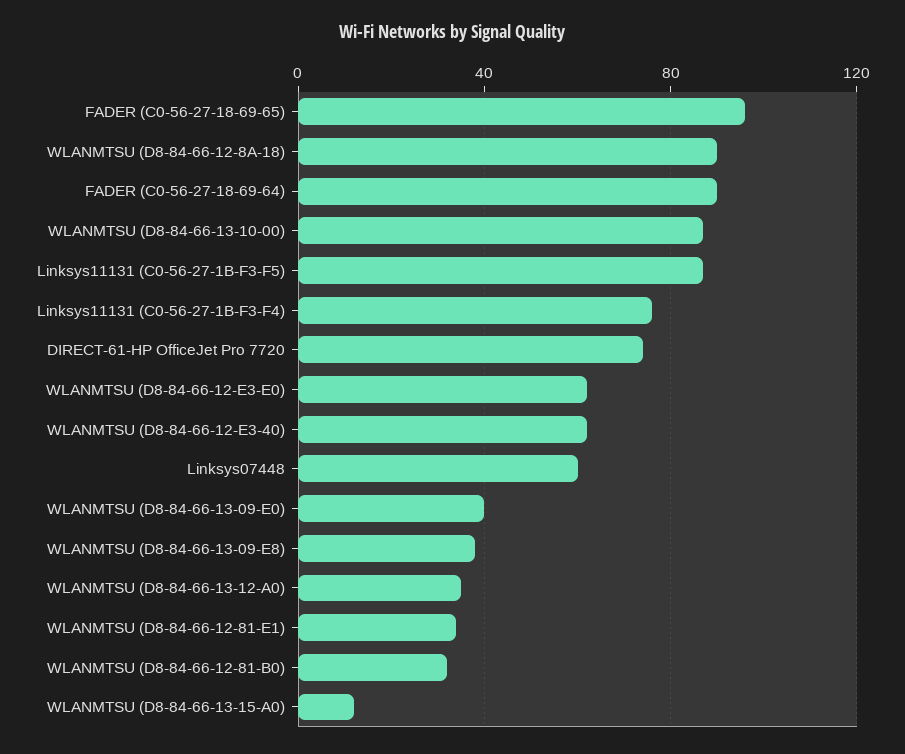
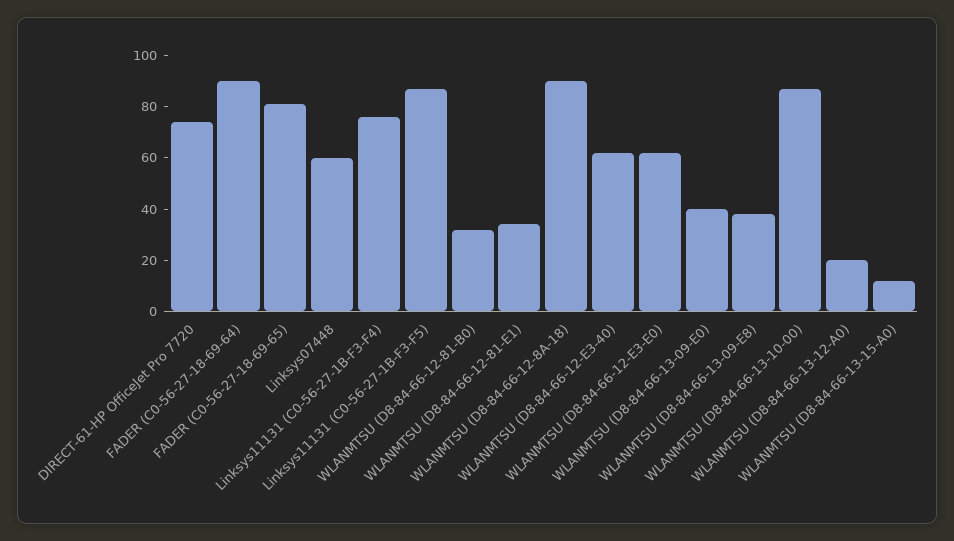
  {
-   "FADER (C0-56-27-18-69-65)": 95,
+   "FADER (C0-56-27-18-69-65)": 80,
    "WLANMTSU (D8-84-66-12-8A-18)": 90,
    "FADER (C0-56-27-18-69-64)": 90,
    "WLANMTSU (D8-84-66-13-10-00)": 85,
    "Linksys11131 (C0-56-27-1B-F3-F5)": 85,
    "Linksys11131 (C0-56-27-1B-F3-F4)": 75,
    "DIRECT-61-HP OfficeJet Pro 7720": 75,
    "WLANMTSU (D8-84-66-12-E3-E0)": 60,
    "WLANMTSU (D8-84-66-12-E3-40)": 60,
    "Linksys07448": 60,
    "WLANMTSU (D8-84-66-13-09-E0)": 40,
    "WLANMTSU (D8-84-66-13-09-E8)": 40,
-   "WLANMTSU (D8-84-66-13-12-A0)": 35,
+   "WLANMTSU (D8-84-66-13-12-A0)": 20,
    "WLANMTSU (D8-84-66-12-81-E1)": 35,
    "WLANMTSU (D8-84-66-12-81-B0)": 30,
    "WLANMTSU (D8-84-66-13-15-A0)": 10
  }

